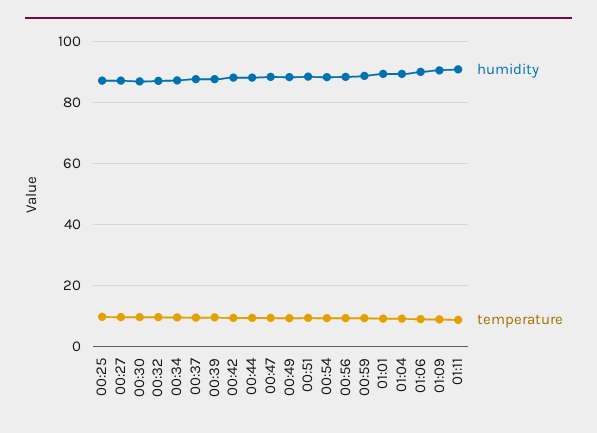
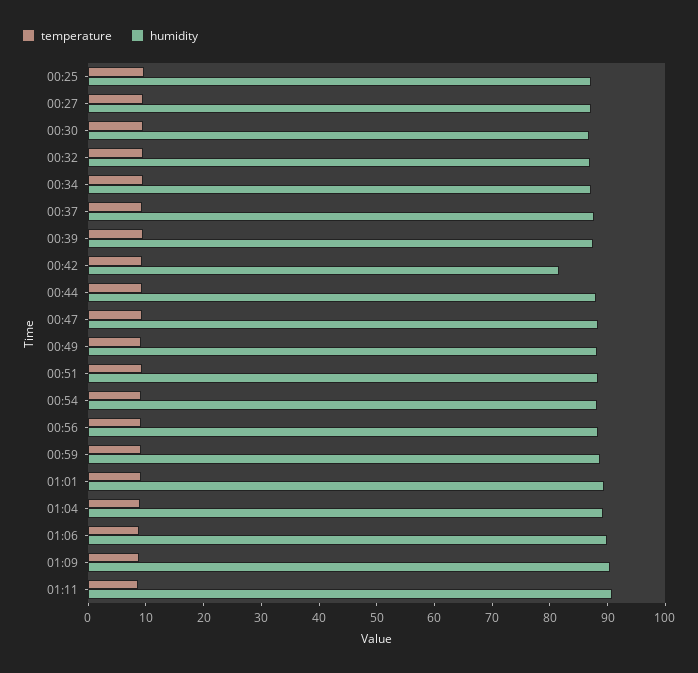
  {
    "humidity": {
      "00:25": 88,
      "00:27": 88,
      "00:30": 86,
      "00:32": 88,
      "00:34": 88,
      "00:37": 88,
      "00:39": 88,
-     "00:42": 88,
+     "00:42": 82,
      "00:44": 88,
      "00:47": 88,
      "00:49": 88,
      "00:51": 88,
      "00:54": 88,
      "00:56": 88,
      "00:59": 88,
      "01:01": 90,
      "01:04": 90,
      "01:06": 90,
      "01:09": 90,
      "01:11": 90
    },
    "temperature": {
      "00:25": 10,
      "00:27": 10,
      "00:30": 10,
      "00:32": 10,
      "00:34": 10,
      "00:37": 10,
      "00:39": 10,
      "00:42": 10,
      "00:44": 10,
      "00:47": 10,
      "00:49": 10,
      "00:51": 10,
      "00:54": 10,
      "00:56": 10,
      "00:59": 10,
      "01:01": 10,
      "01:04": 10,
      "01:06": 8,
      "01:09": 8,
      "01:11": 8
    }
  }

